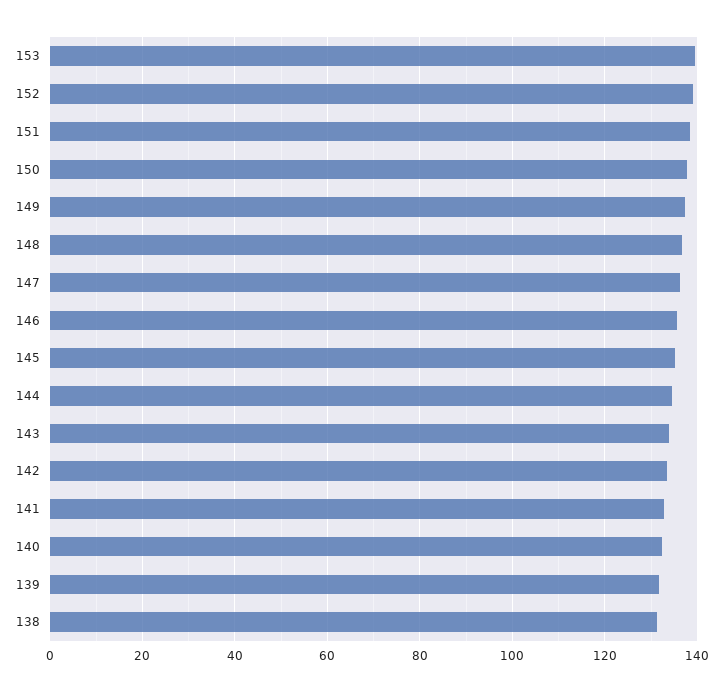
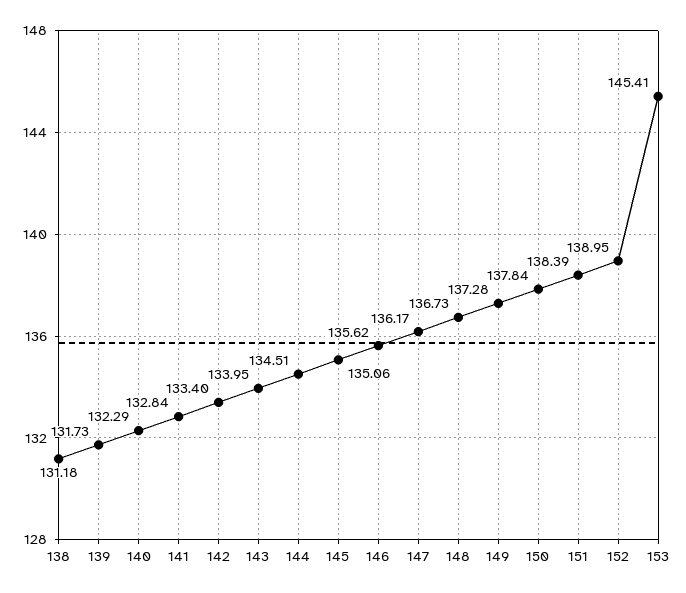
  {
-   "153": 140,
+   "153": 145.41,
    "152": 138.95,
    "151": 138.39,
    "150": 137.84,
    "149": 137.28,
    "148": 136.73,
    "147": 136.17,
    "146": 135.62,
    "145": 135.06,
    "144": 134.51,
    "143": 133.95,
    "142": 133.4,
    "141": 132.84,
    "140": 132.29,
    "139": 131.73,
    "138": 131.18
  }

